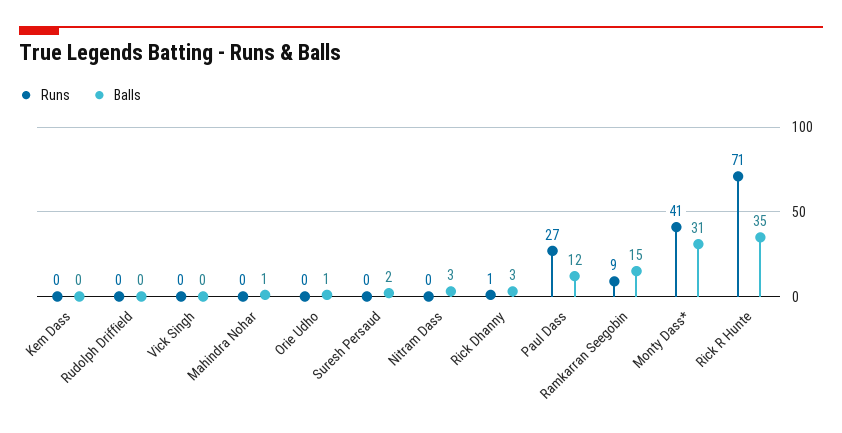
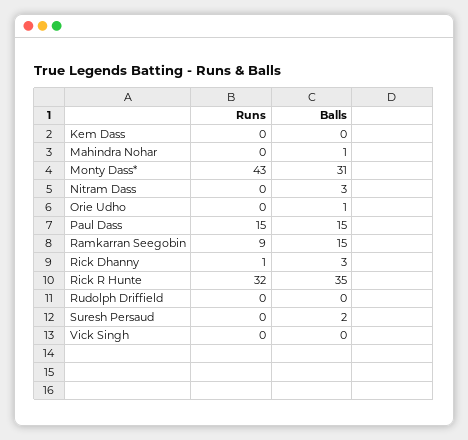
  {
    "Runs": {
      "Kem Dass": 0,
      "Rudolph Driffield": 0,
      "Vick Singh": 0,
      "Mahindra Nohar": 0,
      "Orie Udho": 0,
      "Suresh Persaud": 0,
      "Nitram Dass": 0,
      "Rick Dhanny": 1,
-     "Paul Dass": 27,
+     "Paul Dass": 15,
      "Ramkarran Seegobin": 9,
-     "Monty Dass*": 41,
+     "Monty Dass*": 43,
-     "Rick R Hunte": 71
+     "Rick R Hunte": 32
    },
    "Balls": {
      "Kem Dass": 0,
      "Rudolph Driffield": 0,
      "Vick Singh": 0,
      "Mahindra Nohar": 1,
      "Orie Udho": 1,
      "Suresh Persaud": 2,
      "Nitram Dass": 3,
      "Rick Dhanny": 3,
-     "Paul Dass": 12,
+     "Paul Dass": 15,
      "Ramkarran Seegobin": 15,
      "Monty Dass*": 31,
      "Rick R Hunte": 35
    }
  }

